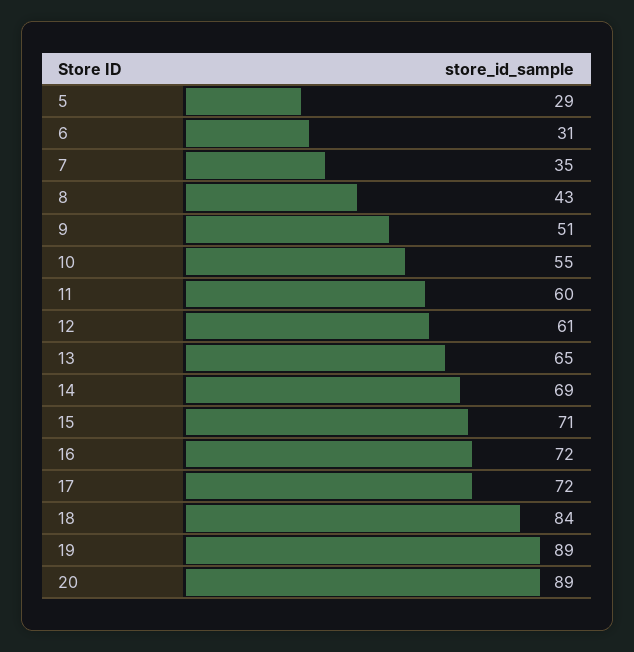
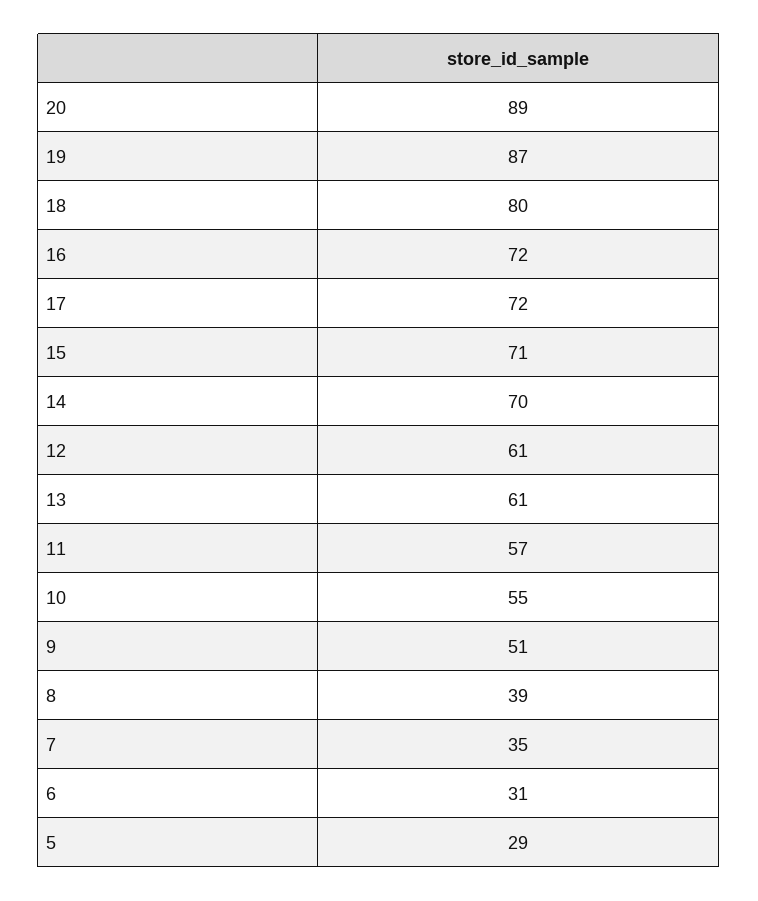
  {
    "5": 29,
    "6": 31,
    "7": 35,
-   "8": 43,
+   "8": 39,
    "9": 51,
    "10": 55,
-   "11": 60,
+   "11": 57,
    "12": 61,
-   "13": 65,
+   "13": 61,
-   "14": 69,
+   "14": 70,
    "15": 71,
    "16": 72,
    "17": 72,
-   "18": 84,
+   "18": 80,
-   "19": 89,
+   "19": 87,
    "20": 89
  }

